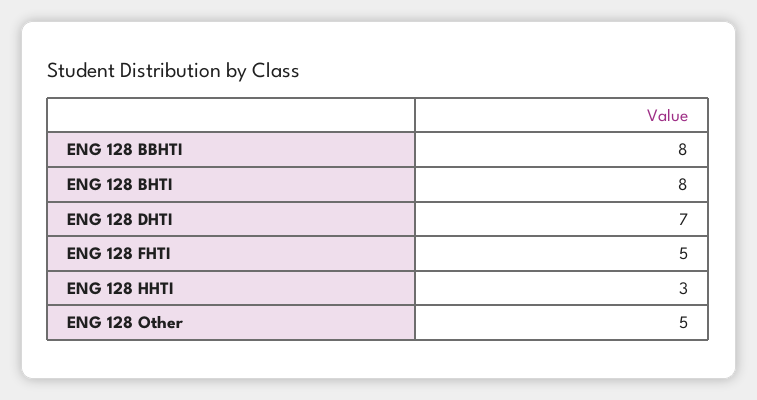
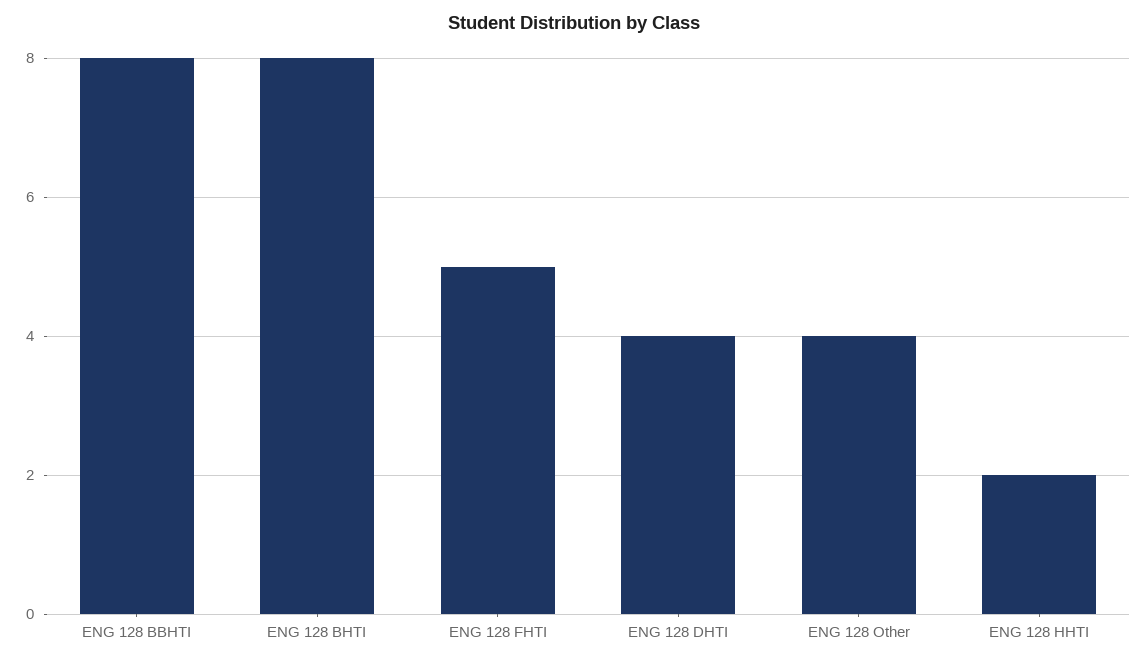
  {
    "ENG 128 BBHTI": 8,
    "ENG 128 BHTI": 8,
-   "ENG 128 DHTI": 7,
+   "ENG 128 DHTI": 4,
    "ENG 128 FHTI": 5,
-   "ENG 128 HHTI": 3,
+   "ENG 128 HHTI": 2,
-   "ENG 128 Other": 5
+   "ENG 128 Other": 4
  }

